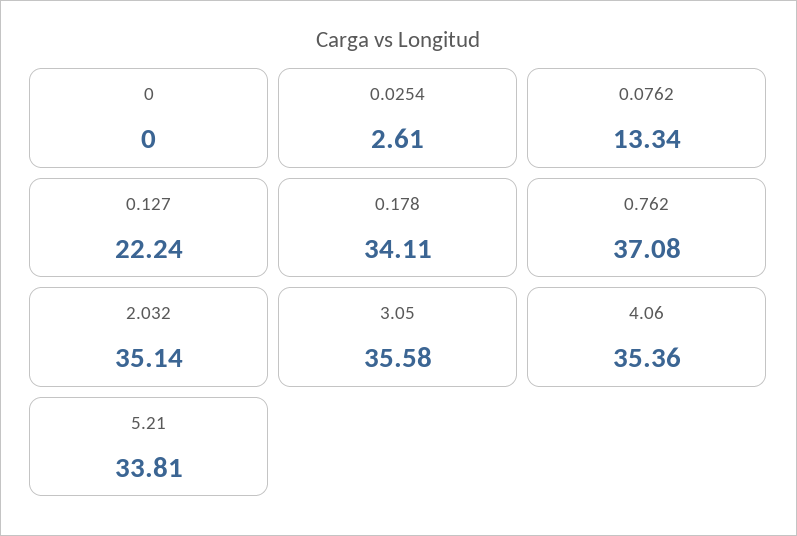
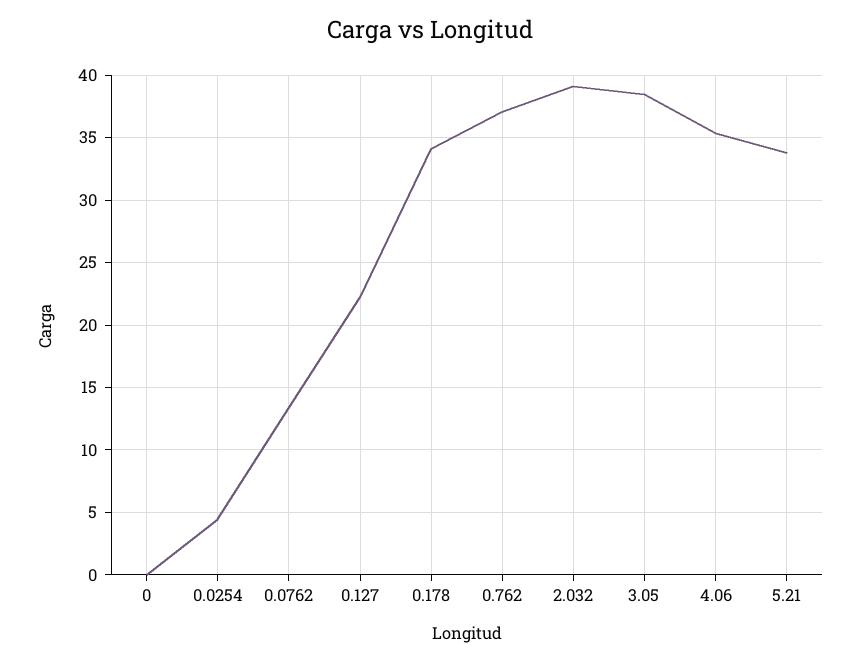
  {
    "0": 0,
-   "0.0254": 2.61,
+   "0.0254": 4.5,
    "0.0762": 13.34,
    "0.127": 22.24,
    "0.178": 34.11,
    "0.762": 37.08,
-   "2.032": 35.14,
+   "2.032": 39,
-   "3.05": 35.58,
+   "3.05": 38.5,
    "4.06": 35.36,
    "5.21": 33.81
  }

